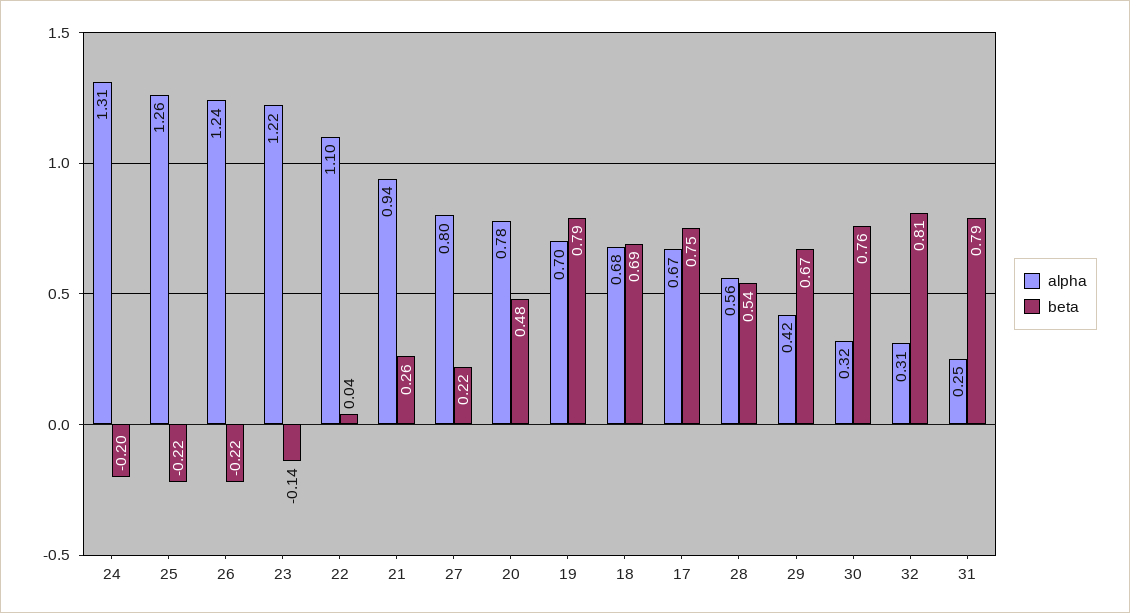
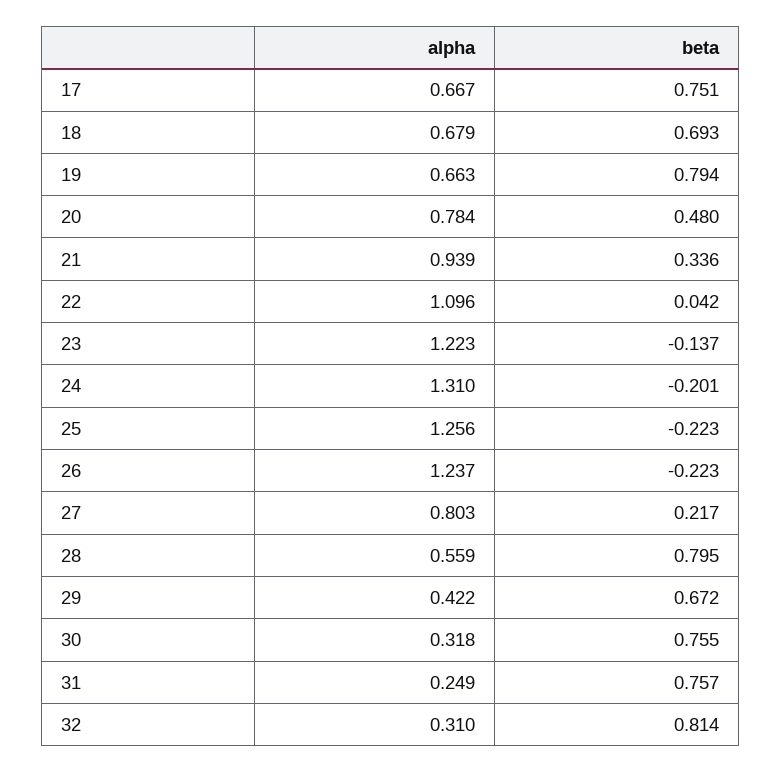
  {
    "alpha": {
      "24": 1.31,
      "25": 1.256,
      "26": 1.237,
      "23": 1.223,
      "22": 1.096,
      "21": 0.939,
      "27": 0.803,
      "20": 0.784,
-     "19": 0.7,
+     "19": 0.663,
      "18": 0.679,
      "17": 0.667,
      "28": 0.559,
      "29": 0.422,
      "30": 0.318,
      "32": 0.31,
      "31": 0.249
    },
    "beta": {
      "24": -0.201,
      "25": -0.223,
      "26": -0.223,
      "23": -0.137,
      "22": 0.042,
-     "21": 0.26,
+     "21": 0.336,
      "27": 0.217,
      "20": 0.48,
      "19": 0.794,
      "18": 0.693,
      "17": 0.751,
-     "28": 0.54,
+     "28": 0.795,
      "29": 0.672,
      "30": 0.755,
      "32": 0.814,
-     "31": 0.79
+     "31": 0.757
    }
  }

